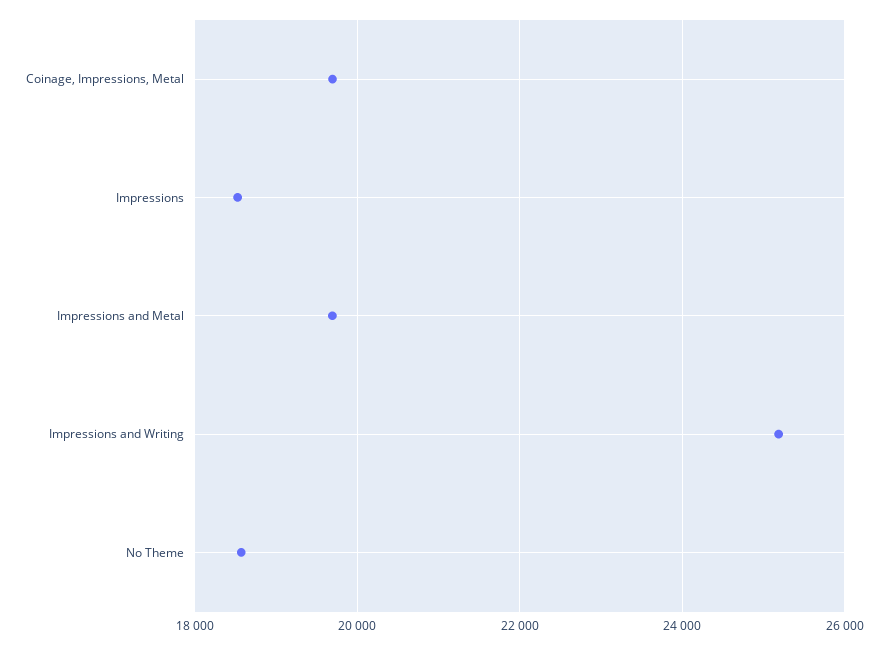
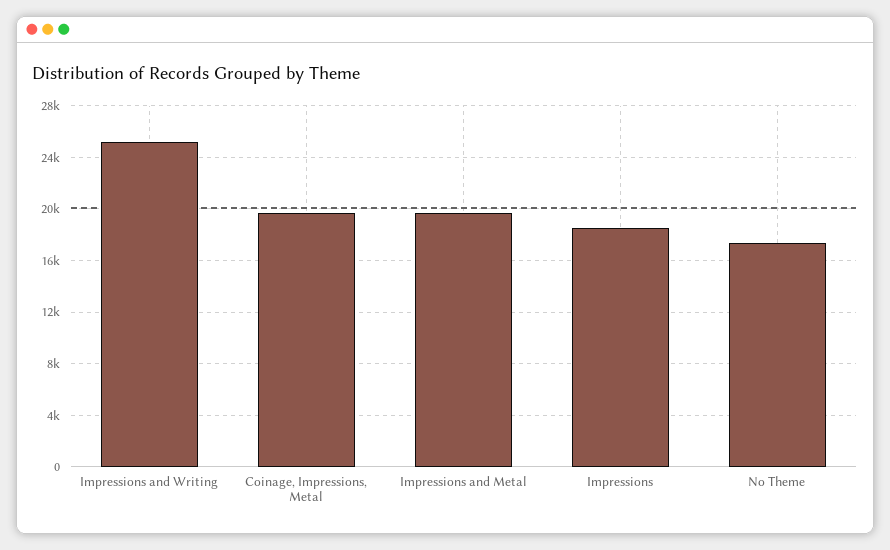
  {
    "Coinage, Impressions, Metal": 19600,
    "Impressions": 18600,
    "Impressions and Metal": 19600,
    "Impressions and Writing": 25200,
-   "No Theme": 18600
+   "No Theme": 17500
  }

